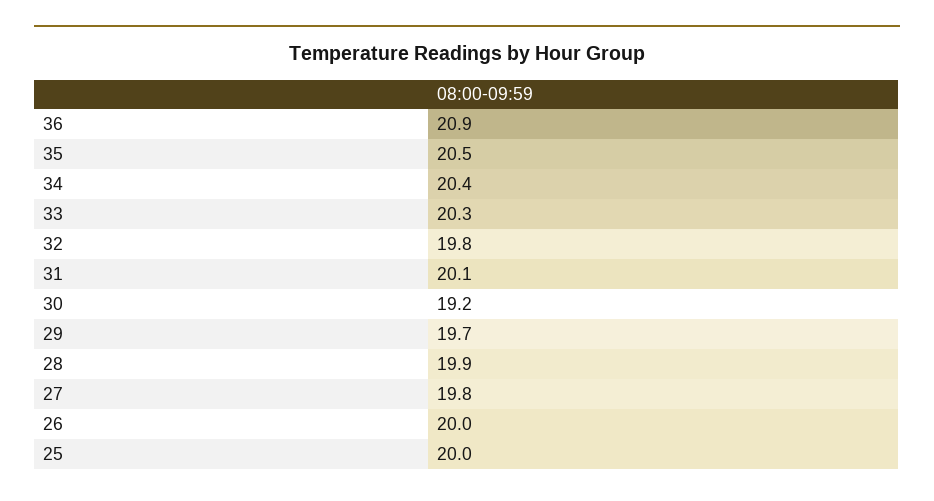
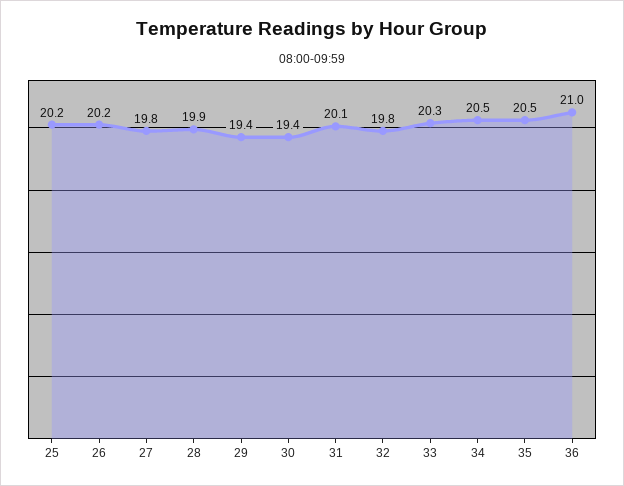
  {
-   "36": 20.9,
+   "36": 21,
    "35": 20.5,
-   "34": 20.4,
+   "34": 20.5,
    "33": 20.3,
    "32": 19.8,
    "31": 20.1,
-   "30": 19.2,
+   "30": 19.4,
-   "29": 19.7,
+   "29": 19.4,
    "28": 19.9,
    "27": 19.8,
-   "26": 20,
+   "26": 20.2,
-   "25": 20
+   "25": 20.2
  }

